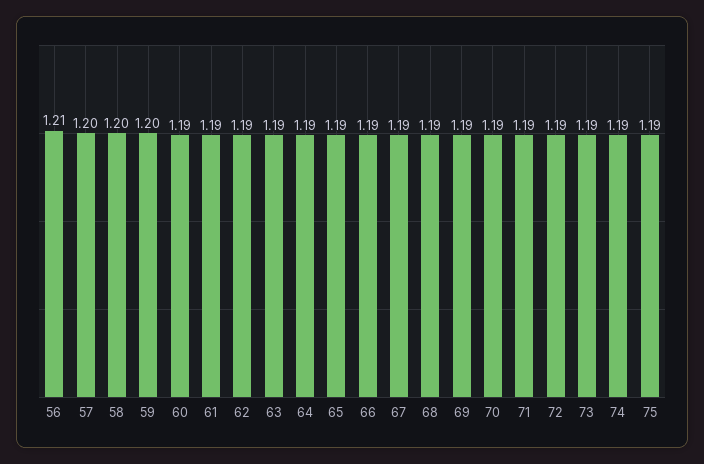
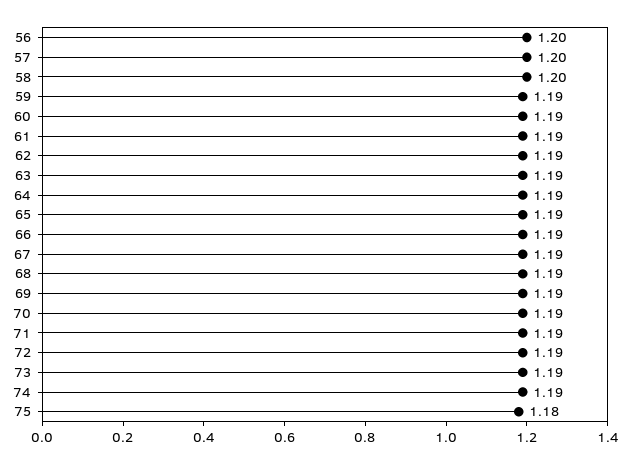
  {
-   "56": 1.21,
+   "56": 1.2,
    "57": 1.2,
    "58": 1.2,
-   "59": 1.2,
+   "59": 1.19,
    "60": 1.19,
    "61": 1.19,
    "62": 1.19,
    "63": 1.19,
    "64": 1.19,
    "65": 1.19,
    "66": 1.19,
    "67": 1.19,
    "68": 1.19,
    "69": 1.19,
    "70": 1.19,
    "71": 1.19,
    "72": 1.19,
    "73": 1.19,
    "74": 1.19,
-   "75": 1.19
+   "75": 1.18
  }

